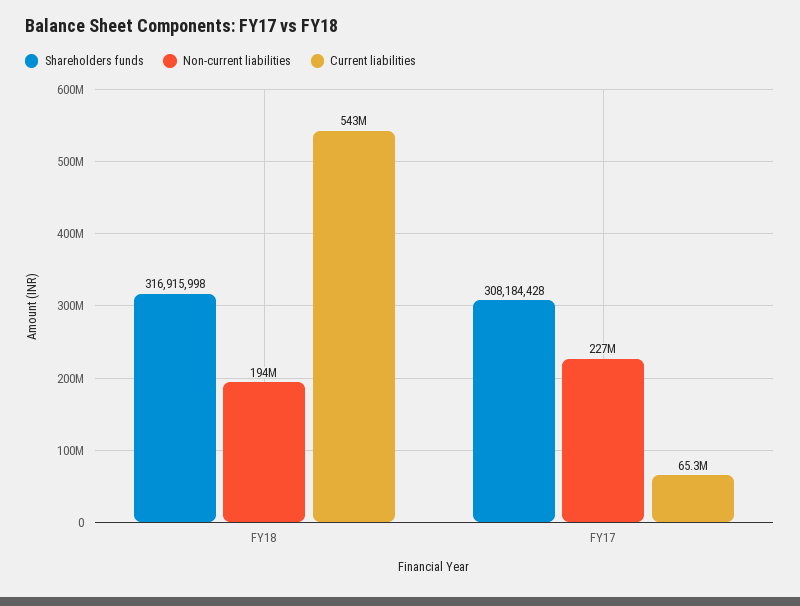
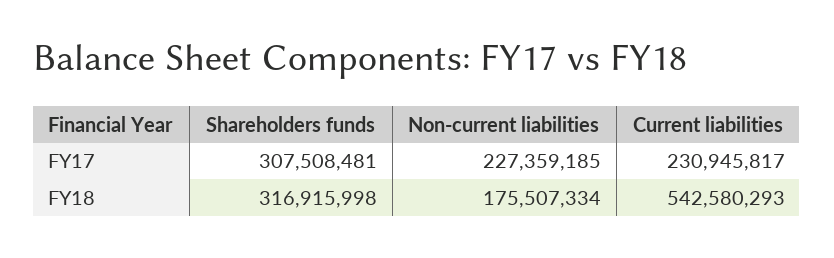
  {
    "Shareholders funds": {
      "FY18": 316915998,
-     "FY17": 308184428
+     "FY17": 307508481
    },
    "Non-current liabilities": {
-     "FY18": 194000000,
+     "FY18": 175507334,
      "FY17": 227359185
    },
    "Current liabilities": {
      "FY18": 542580293,
-     "FY17": 65300000
+     "FY17": 230945817
    }
  }

